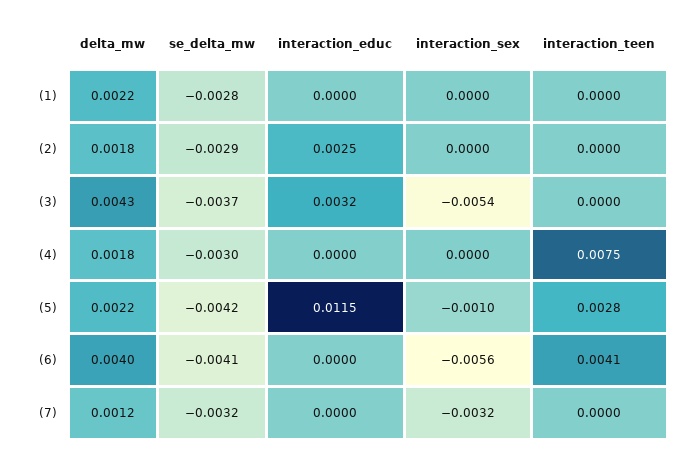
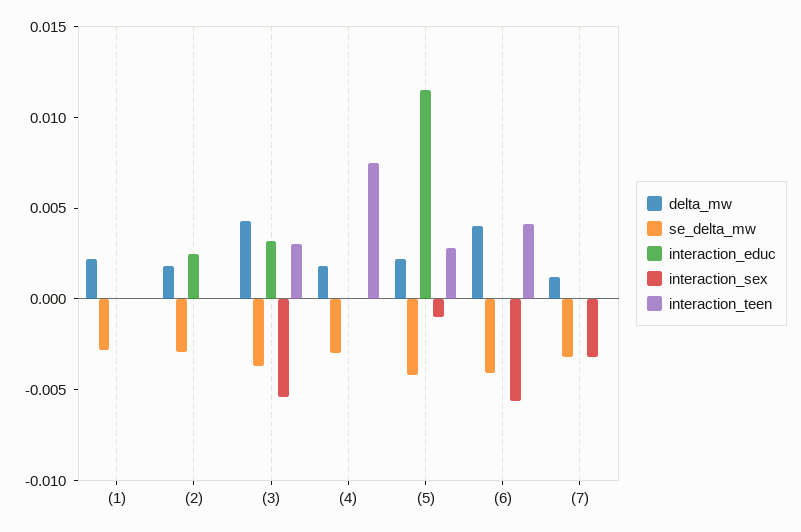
  {
    "delta_mw": {
      "(1)": 0.0022,
      "(2)": 0.0018,
      "(3)": 0.0043,
      "(4)": 0.0018,
      "(5)": 0.0022,
      "(6)": 0.004,
      "(7)": 0.0012
    },
    "se_delta_mw": {
      "(1)": -0.0028,
      "(2)": -0.0029,
      "(3)": -0.0037,
      "(4)": -0.003,
      "(5)": -0.0042,
      "(6)": -0.0041,
      "(7)": -0.0032
    },
    "interaction_educ": {
      "(1)": 0,
      "(2)": 0.0025,
      "(3)": 0.0032,
      "(4)": 0,
      "(5)": 0.0115,
      "(6)": 0,
      "(7)": 0
    },
    "interaction_sex": {
      "(1)": 0,
      "(2)": 0,
      "(3)": -0.0054,
      "(4)": 0,
      "(5)": -0.001,
      "(6)": -0.0056,
      "(7)": -0.0032
    },
    "interaction_teen": {
      "(1)": 0,
      "(2)": 0,
-     "(3)": 0,
+     "(3)": 0.003,
      "(4)": 0.0075,
      "(5)": 0.0028,
      "(6)": 0.0041,
      "(7)": 0
    }
  }

